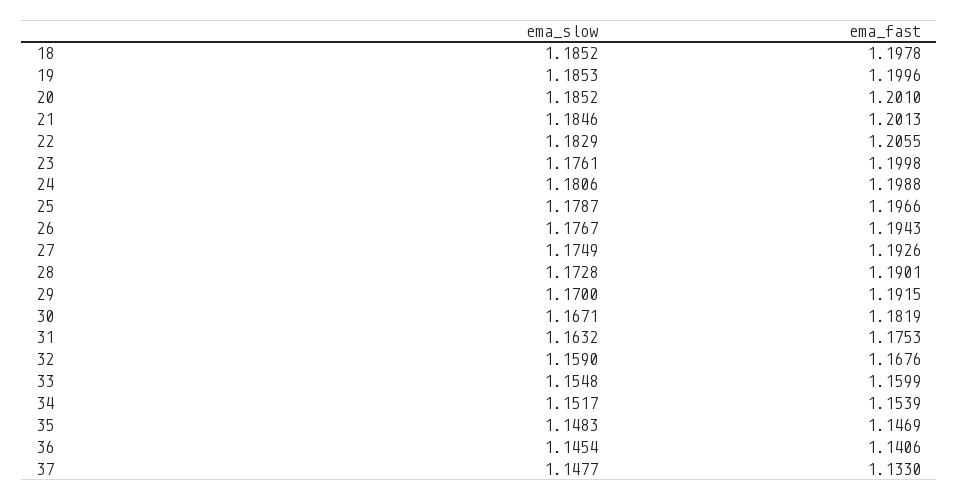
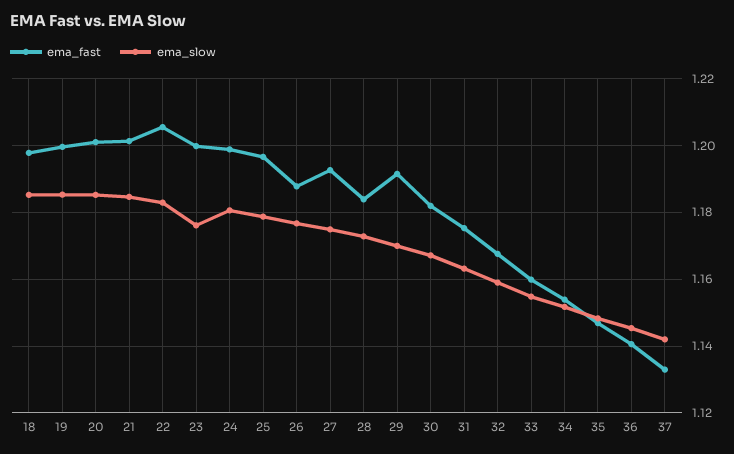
  {
    "ema_slow": {
      "18": 1.1852,
      "19": 1.1853,
      "20": 1.1852,
      "21": 1.1846,
      "22": 1.1829,
      "23": 1.1761,
      "24": 1.1806,
      "25": 1.1787,
      "26": 1.1767,
      "27": 1.1749,
      "28": 1.1728,
      "29": 1.17,
      "30": 1.1671,
      "31": 1.1632,
      "32": 1.159,
      "33": 1.1548,
      "34": 1.1517,
      "35": 1.1483,
      "36": 1.1454,
-     "37": 1.1477
+     "37": 1.142
    },
    "ema_fast": {
      "18": 1.1978,
      "19": 1.1996,
      "20": 1.201,
      "21": 1.2013,
      "22": 1.2055,
      "23": 1.1998,
      "24": 1.1988,
      "25": 1.1966,
-     "26": 1.1943,
+     "26": 1.188,
      "27": 1.1926,
-     "28": 1.1901,
+     "28": 1.184,
      "29": 1.1915,
      "30": 1.1819,
      "31": 1.1753,
      "32": 1.1676,
      "33": 1.1599,
      "34": 1.1539,
      "35": 1.1469,
      "36": 1.1406,
      "37": 1.133
    }
  }

